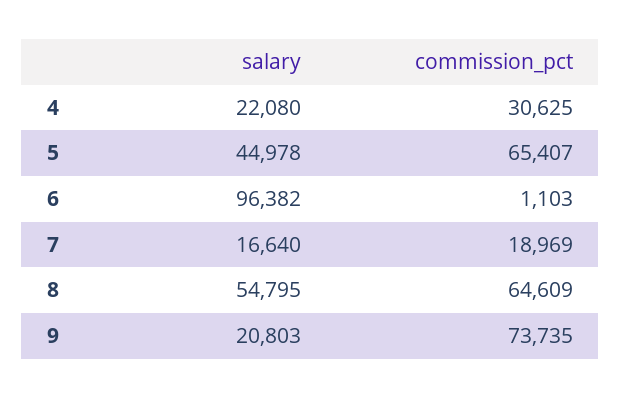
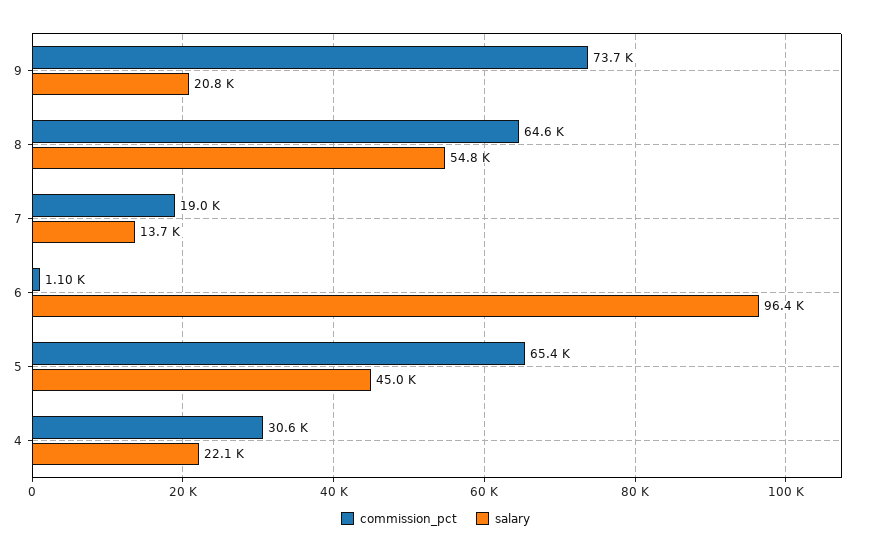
  {
    "salary": {
      "4": 22080,
      "5": 44978,
      "6": 96382,
-     "7": 16640,
+     "7": 13700,
      "8": 54795,
      "9": 20803
    },
    "commission_pct": {
      "4": 30625,
      "5": 65407,
      "6": 1103,
      "7": 18969,
      "8": 64609,
      "9": 73735
    }
  }

